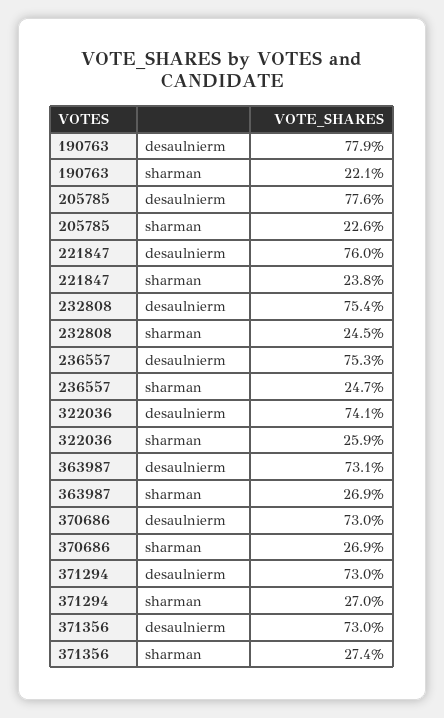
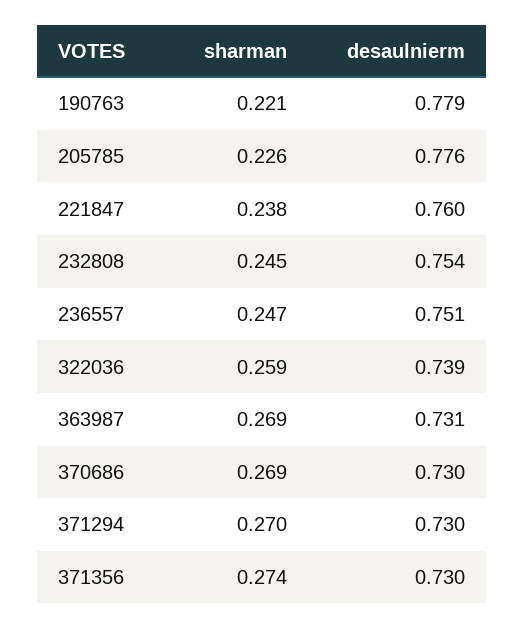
  {
    "190763": {
      "desaulnierm": 0.779,
      "sharman": 0.221
    },
    "205785": {
      "desaulnierm": 0.776,
      "sharman": 0.226
    },
    "221847": {
      "desaulnierm": 0.76,
      "sharman": 0.238
    },
    "232808": {
      "desaulnierm": 0.754,
      "sharman": 0.245
    },
    "236557": {
-     "desaulnierm": 0.753,
+     "desaulnierm": 0.751,
      "sharman": 0.247
    },
    "322036": {
-     "desaulnierm": 0.741,
+     "desaulnierm": 0.739,
      "sharman": 0.259
    },
    "363987": {
      "desaulnierm": 0.731,
      "sharman": 0.269
    },
    "370686": {
      "desaulnierm": 0.73,
      "sharman": 0.269
    },
    "371294": {
      "desaulnierm": 0.73,
      "sharman": 0.27
    },
    "371356": {
      "desaulnierm": 0.73,
      "sharman": 0.274
    }
  }

